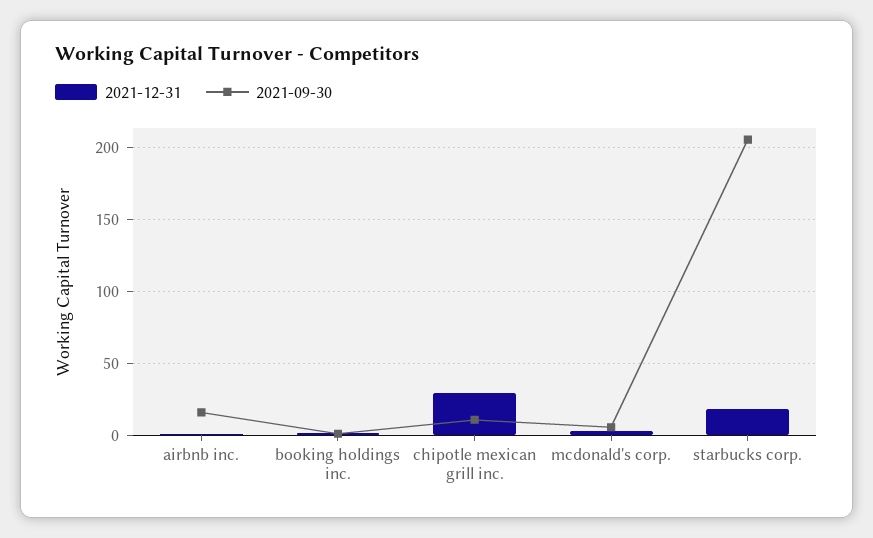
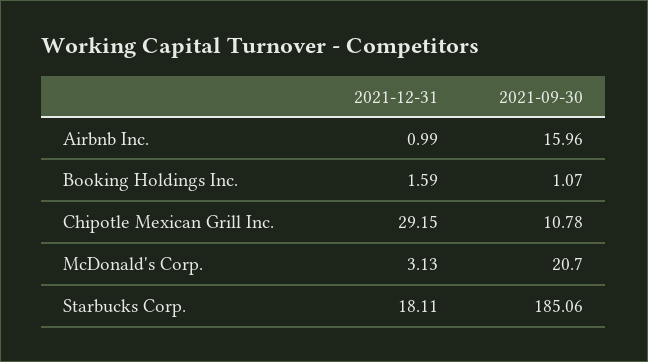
  {
    "2021-12-31": {
      "airbnb inc.": 0.99,
      "booking holdings inc.": 1.59,
      "chipotle mexican grill inc.": 29.15,
      "mcdonald's corp.": 3.13,
      "starbucks corp.": 18.11
    },
    "2021-09-30": {
      "airbnb inc.": 15.96,
      "booking holdings inc.": 1.07,
      "chipotle mexican grill inc.": 10.78,
-     "mcdonald's corp.": 5,
+     "mcdonald's corp.": 20.7,
-     "starbucks corp.": 205
+     "starbucks corp.": 185.06
    }
  }

